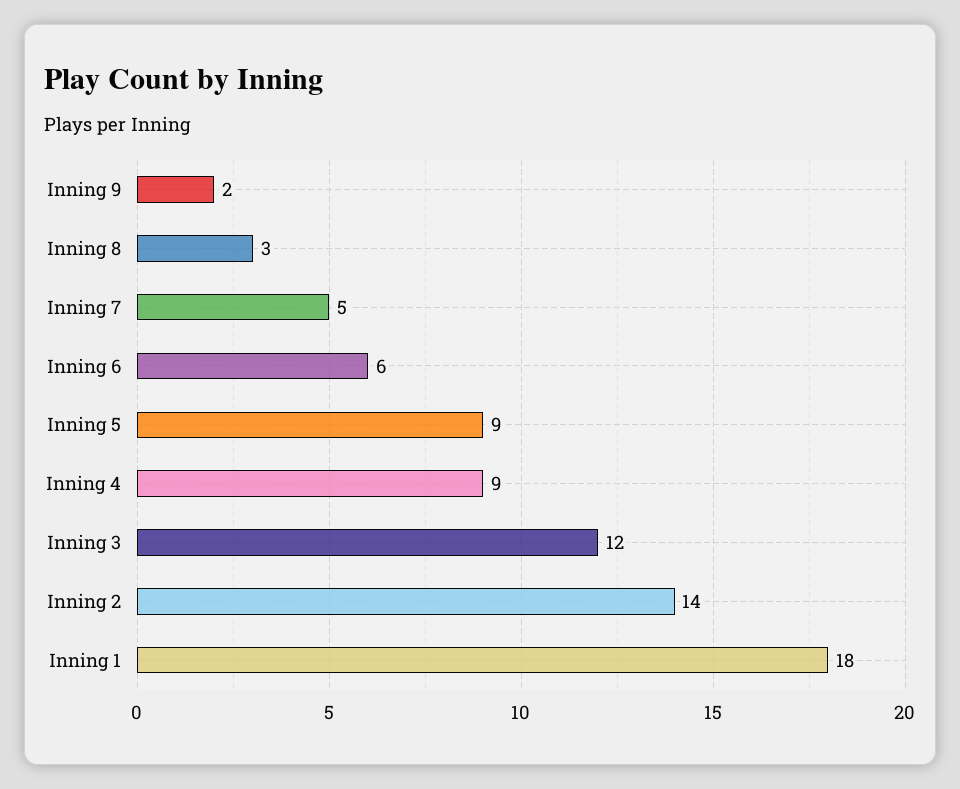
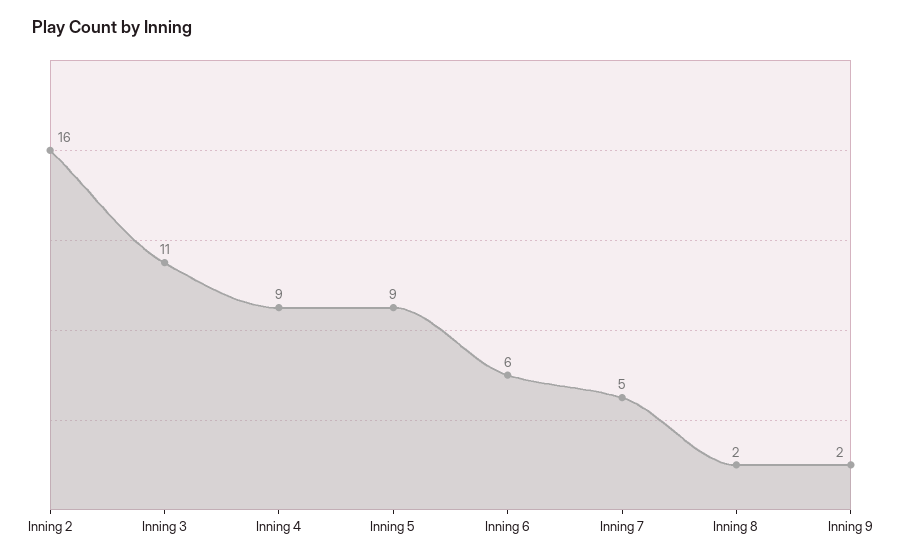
  {
    "Inning 9": 2,
-   "Inning 8": 3,
+   "Inning 8": 2,
    "Inning 7": 5,
    "Inning 6": 6,
    "Inning 5": 9,
    "Inning 4": 9,
-   "Inning 3": 12,
+   "Inning 3": 11,
-   "Inning 2": 14,
+   "Inning 2": 16
-   "Inning 1": 18
  }

